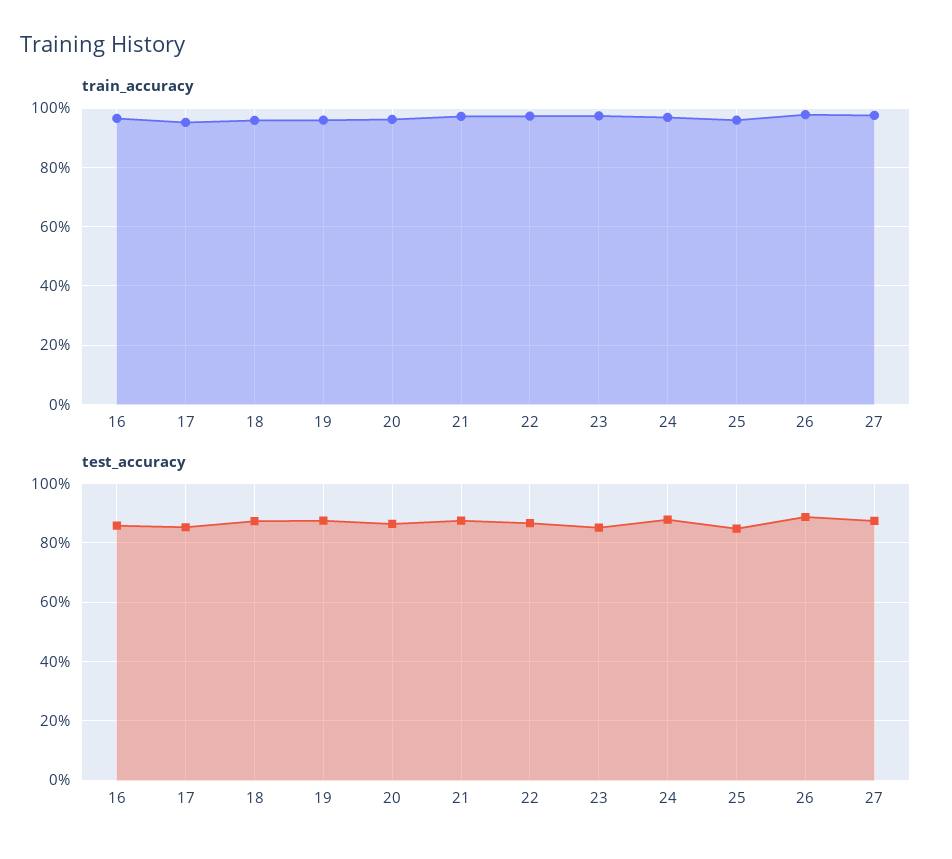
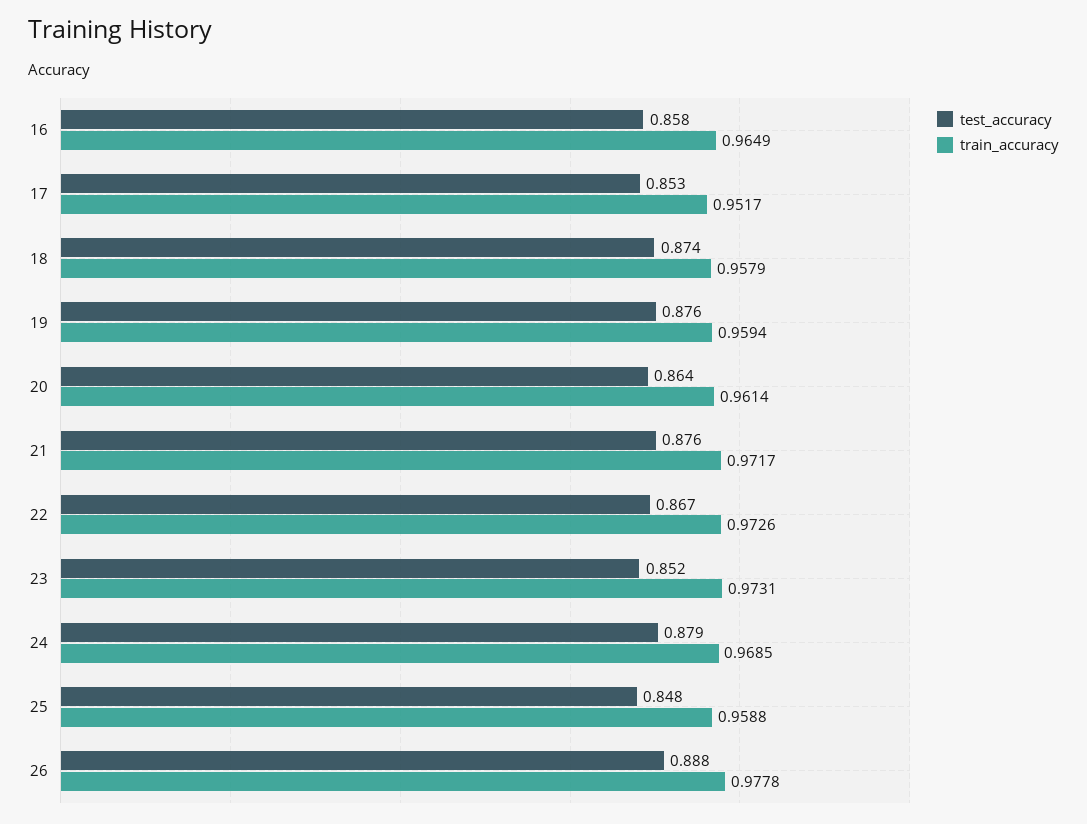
  {
    "train_accuracy": {
      "16": 0.9649,
      "17": 0.9517,
      "18": 0.9579,
      "19": 0.9594,
      "20": 0.9614,
      "21": 0.9717,
      "22": 0.9726,
      "23": 0.9731,
      "24": 0.9685,
      "25": 0.9588,
-     "26": 0.9778,
+     "26": 0.9778
-     "27": 0.975
    },
    "test_accuracy": {
      "16": 0.858,
      "17": 0.853,
      "18": 0.874,
      "19": 0.876,
      "20": 0.864,
      "21": 0.876,
      "22": 0.867,
      "23": 0.852,
      "24": 0.879,
      "25": 0.848,
-     "26": 0.888,
+     "26": 0.888
-     "27": 0.875
    }
  }

